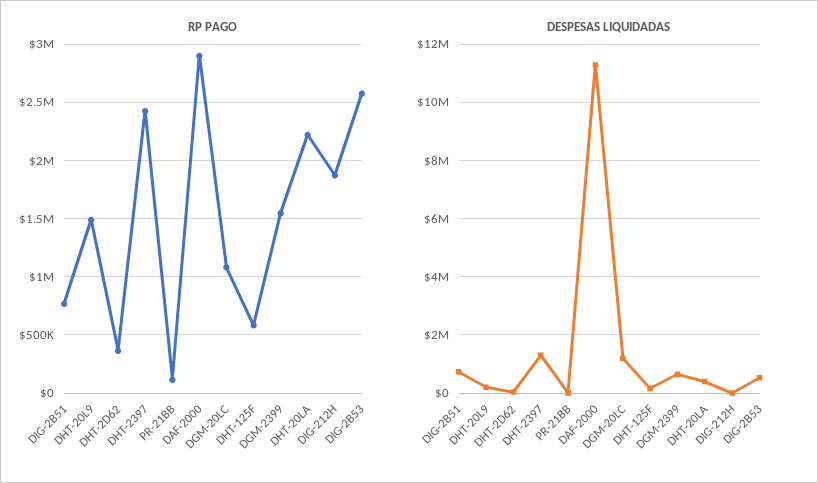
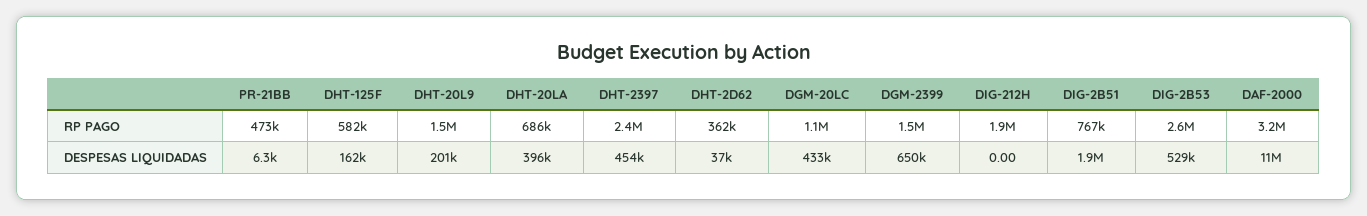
  {
    "RP PAGO": {
      "DIG-2B51": 767000,
      "DHT-20L9": 1500000,
      "DHT-2D62": 362000,
      "DHT-2397": 2400000,
-     "PR-21BB": 100000,
+     "PR-21BB": 473000,
-     "DAF-2000": 2900000,
+     "DAF-2000": 3200000,
      "DGM-20LC": 1100000,
      "DHT-125F": 582000,
      "DGM-2399": 1500000,
-     "DHT-20LA": 2200000,
+     "DHT-20LA": 686000,
      "DIG-212H": 1900000,
      "DIG-2B53": 2600000
    },
    "DESPESAS LIQUIDADAS": {
-     "DIG-2B51": 750000,
+     "DIG-2B51": 1900000,
      "DHT-20L9": 201000,
      "DHT-2D62": 37000,
-     "DHT-2397": 1250000,
+     "DHT-2397": 454000,
      "PR-21BB": 6300,
      "DAF-2000": 11000000,
-     "DGM-20LC": 1250000,
+     "DGM-20LC": 433000,
      "DHT-125F": 162000,
      "DGM-2399": 650000,
      "DHT-20LA": 396000,
      "DIG-212H": 0,
      "DIG-2B53": 529000
    }
  }

